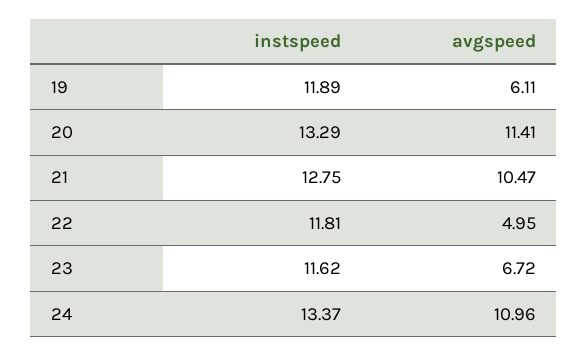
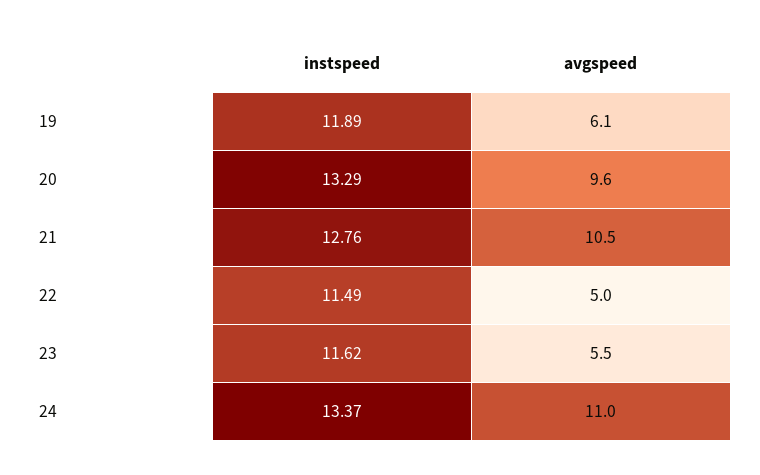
  {
    "instspeed": {
      "19": 11.89,
      "20": 13.29,
-     "21": 12.75,
+     "21": 12.76,
-     "22": 11.81,
+     "22": 11.49,
      "23": 11.62,
      "24": 13.37
    },
    "avgspeed": {
      "19": 6.11,
-     "20": 11.41,
+     "20": 9.6,
      "21": 10.47,
      "22": 4.95,
-     "23": 6.72,
+     "23": 5.5,
      "24": 10.96
    }
  }

